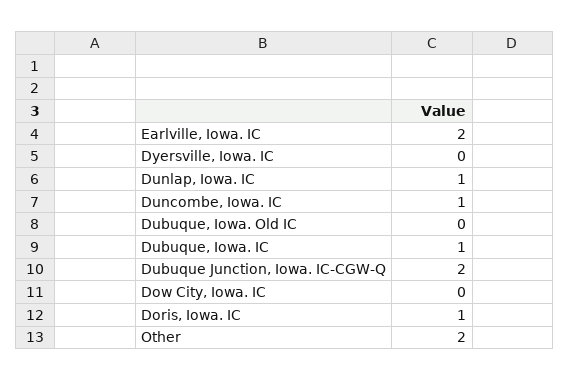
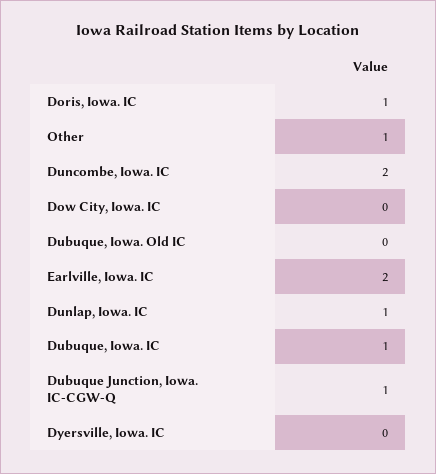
  {
    "Earlville, Iowa. IC": 2,
    "Dyersville, Iowa. IC": 0,
    "Dunlap, Iowa. IC": 1,
-   "Duncombe, Iowa. IC": 1,
+   "Duncombe, Iowa. IC": 2,
    "Dubuque, Iowa. Old IC": 0,
    "Dubuque, Iowa. IC": 1,
-   "Dubuque Junction, Iowa. IC-CGW-Q": 2,
+   "Dubuque Junction, Iowa. IC-CGW-Q": 1,
    "Dow City, Iowa. IC": 0,
    "Doris, Iowa. IC": 1,
-   "Other": 2
+   "Other": 1
  }

